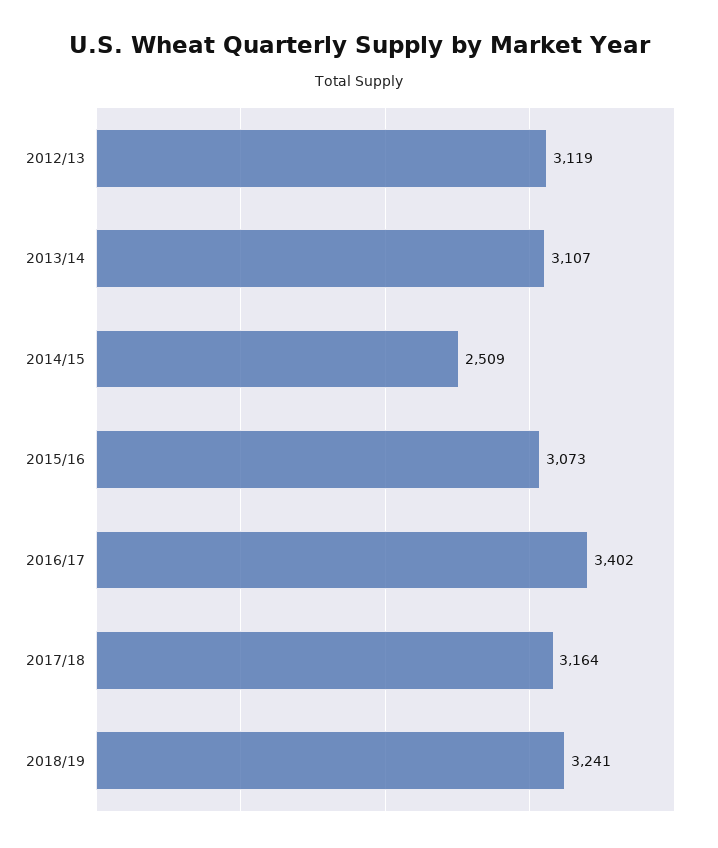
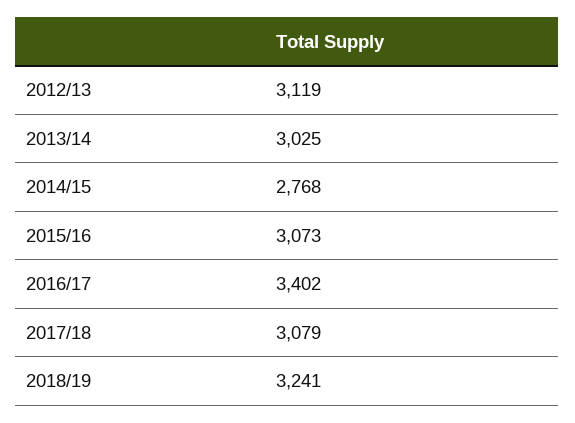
  {
    "2012/13": 3119,
-   "2013/14": 3107,
+   "2013/14": 3025,
-   "2014/15": 2509,
+   "2014/15": 2768,
    "2015/16": 3073,
    "2016/17": 3402,
-   "2017/18": 3164,
+   "2017/18": 3079,
    "2018/19": 3241
  }

